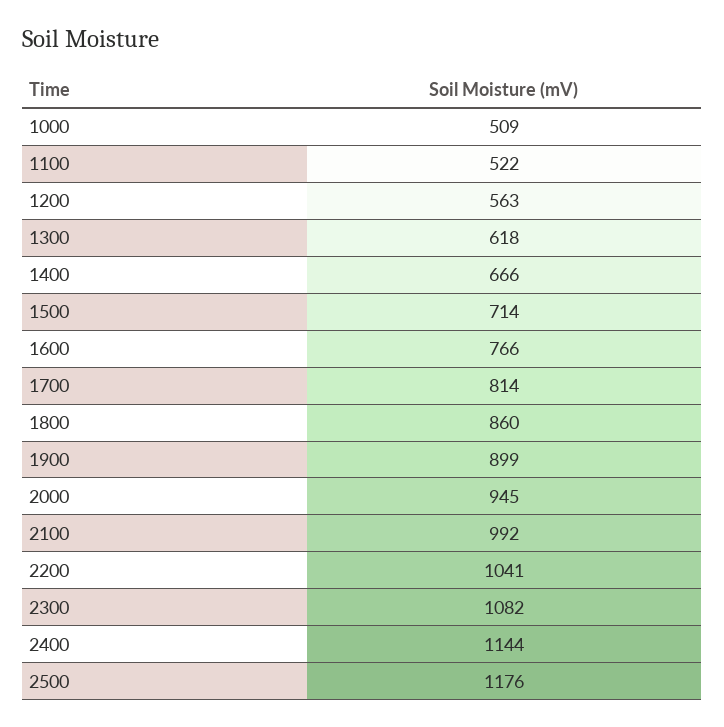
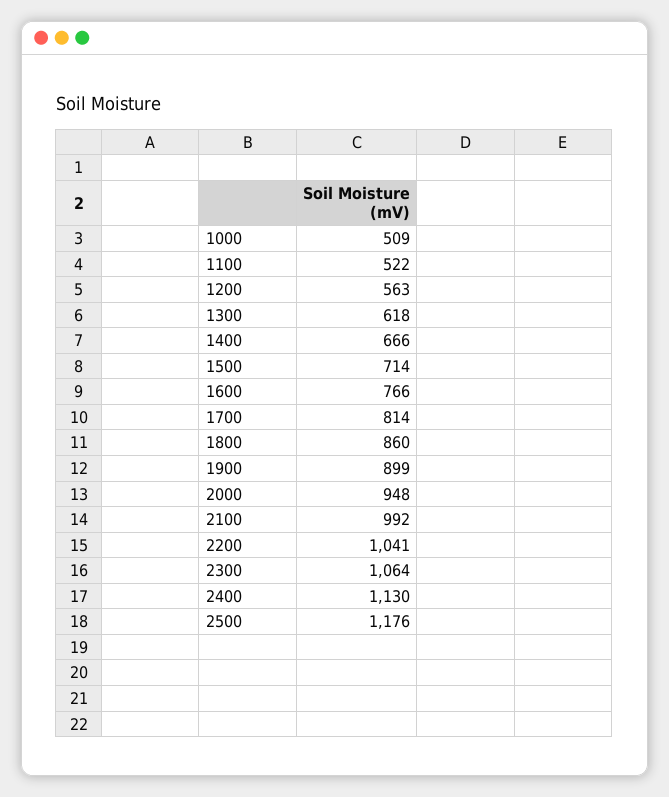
  {
    "1000": 509,
    "1100": 522,
    "1200": 563,
    "1300": 618,
    "1400": 666,
    "1500": 714,
    "1600": 766,
    "1700": 814,
    "1800": 860,
    "1900": 899,
-   "2000": 945,
+   "2000": 948,
    "2100": 992,
    "2200": 1041,
-   "2300": 1082,
+   "2300": 1064,
-   "2400": 1144,
+   "2400": 1130,
    "2500": 1176
  }

